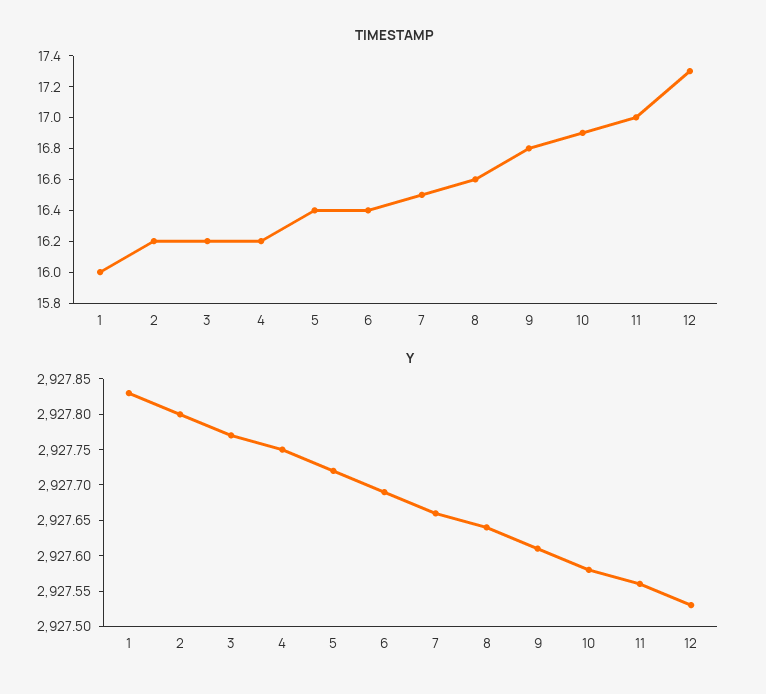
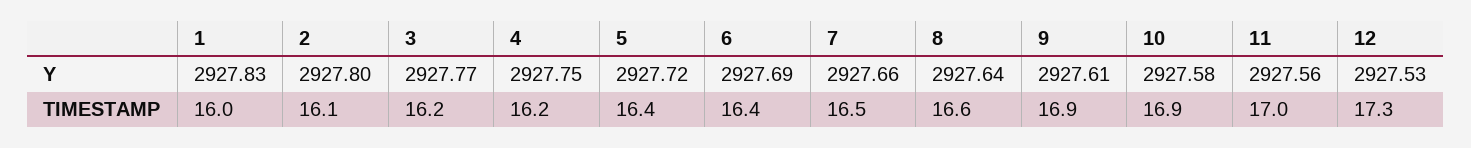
  {
    "TIMESTAMP": {
      "1": 16,
-     "2": 16.2,
+     "2": 16.1,
      "3": 16.2,
      "4": 16.2,
      "5": 16.4,
      "6": 16.4,
      "7": 16.5,
      "8": 16.6,
-     "9": 16.8,
+     "9": 16.9,
      "10": 16.9,
      "11": 17,
      "12": 17.3
    },
    "Y": {
      "1": 2927.83,
      "2": 2927.8,
      "3": 2927.77,
      "4": 2927.75,
      "5": 2927.72,
      "6": 2927.69,
      "7": 2927.66,
      "8": 2927.64,
      "9": 2927.61,
      "10": 2927.58,
      "11": 2927.56,
      "12": 2927.53
    }
  }

